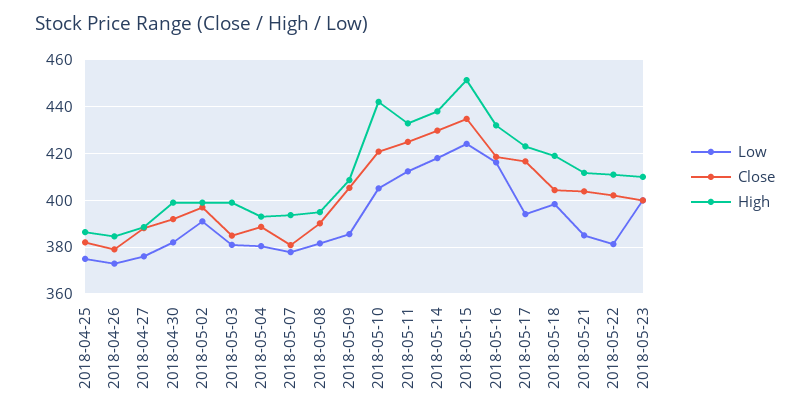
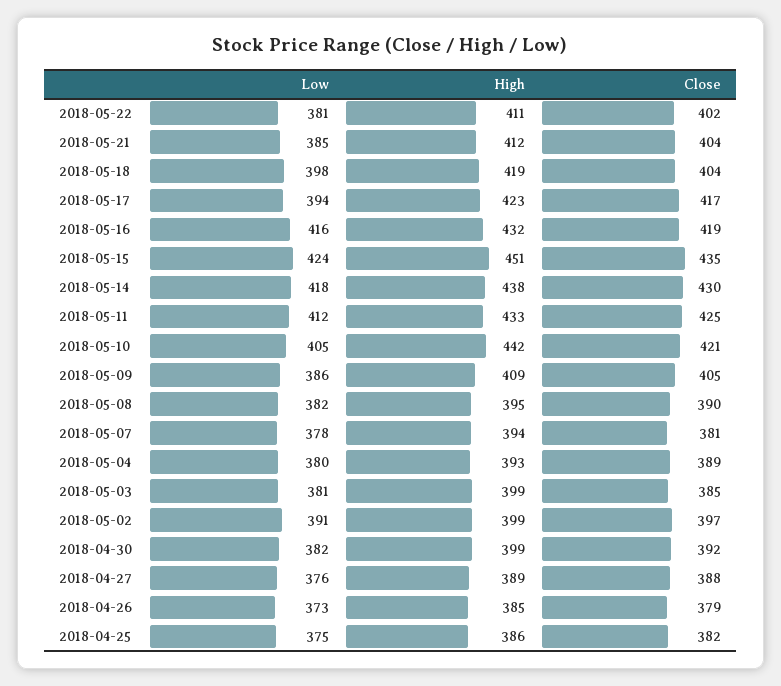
  {
    "Low": {
      "2018-04-25": 375,
      "2018-04-26": 373,
      "2018-04-27": 376,
      "2018-04-30": 382,
      "2018-05-02": 391,
      "2018-05-03": 381,
      "2018-05-04": 380,
      "2018-05-07": 378,
      "2018-05-08": 382,
      "2018-05-09": 386,
      "2018-05-10": 405,
      "2018-05-11": 412,
      "2018-05-14": 418,
      "2018-05-15": 424,
      "2018-05-16": 416,
      "2018-05-17": 394,
      "2018-05-18": 398,
      "2018-05-21": 385,
-     "2018-05-22": 381,
+     "2018-05-22": 381
-     "2018-05-23": 400
    },
    "Close": {
      "2018-04-25": 382,
      "2018-04-26": 379,
      "2018-04-27": 388,
      "2018-04-30": 392,
      "2018-05-02": 397,
      "2018-05-03": 385,
      "2018-05-04": 389,
      "2018-05-07": 381,
      "2018-05-08": 390,
      "2018-05-09": 405,
      "2018-05-10": 421,
      "2018-05-11": 425,
      "2018-05-14": 430,
      "2018-05-15": 435,
      "2018-05-16": 419,
      "2018-05-17": 417,
      "2018-05-18": 404,
      "2018-05-21": 404,
-     "2018-05-22": 402,
+     "2018-05-22": 402
-     "2018-05-23": 400
    },
    "High": {
      "2018-04-25": 386,
      "2018-04-26": 385,
      "2018-04-27": 389,
      "2018-04-30": 399,
      "2018-05-02": 399,
      "2018-05-03": 399,
      "2018-05-04": 393,
      "2018-05-07": 394,
      "2018-05-08": 395,
      "2018-05-09": 409,
      "2018-05-10": 442,
      "2018-05-11": 433,
      "2018-05-14": 438,
      "2018-05-15": 451,
      "2018-05-16": 432,
      "2018-05-17": 423,
      "2018-05-18": 419,
      "2018-05-21": 412,
-     "2018-05-22": 411,
+     "2018-05-22": 411
-     "2018-05-23": 410
    }
  }

